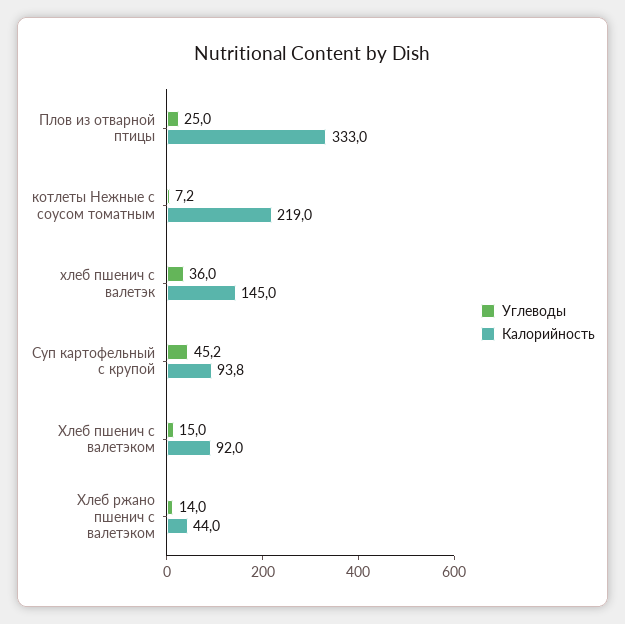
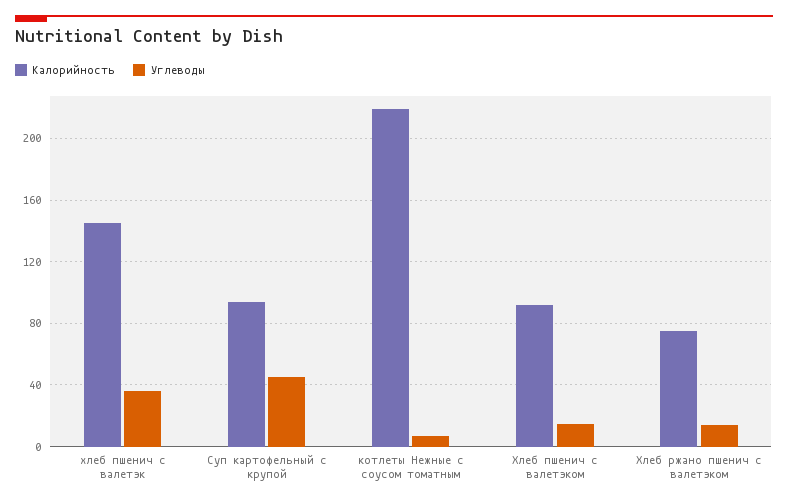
  {
    "Углеводы": {
-     "Плов из отварной птицы": 25,
      "котлеты Нежные с соусом томатным": 7.2,
      "хлеб пшенич с валетэк": 36,
      "Суп картофельный с крупой": 45.2,
      "Хлеб пшенич с валетэком": 15,
      "Хлеб ржано пшенич с валетэком": 14
    },
    "Калорийность": {
-     "Плов из отварной птицы": 333,
      "котлеты Нежные с соусом томатным": 219,
      "хлеб пшенич с валетэк": 145,
      "Суп картофельный с крупой": 93.8,
      "Хлеб пшенич с валетэком": 92,
-     "Хлеб ржано пшенич с валетэком": 44
+     "Хлеб ржано пшенич с валетэком": 75
    }
  }

